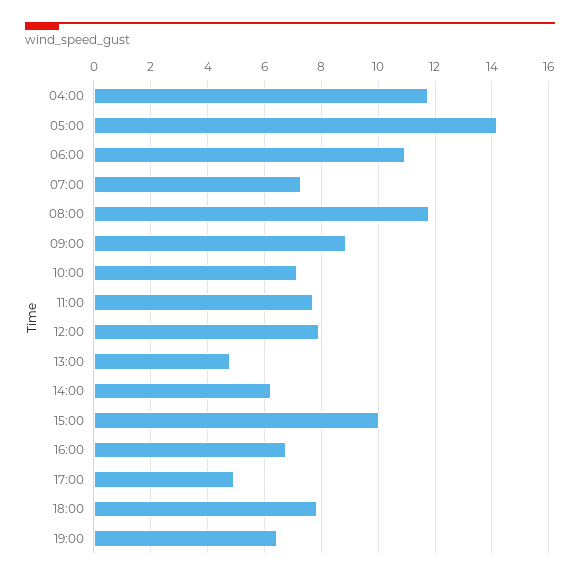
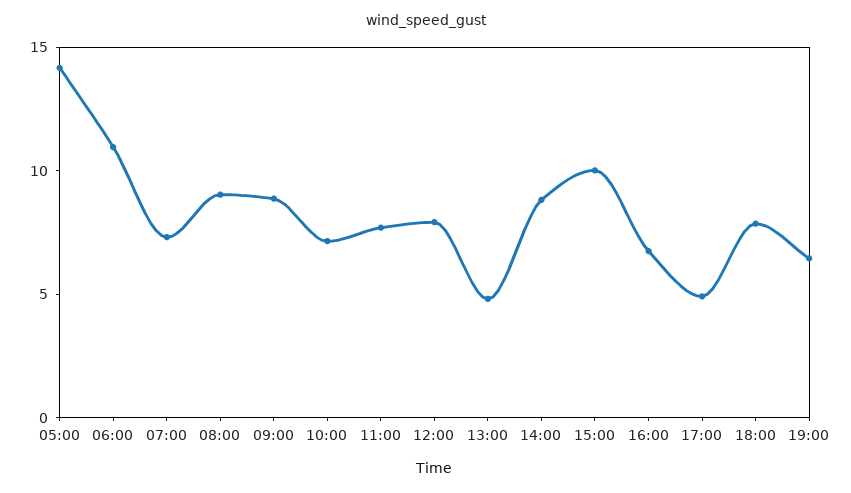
  {
-   "04:00": 11.75,
    "05:00": 14.25,
    "06:00": 11,
    "07:00": 7.25,
-   "08:00": 11.75,
+   "08:00": 9,
    "09:00": 8.75,
    "10:00": 7.25,
    "11:00": 7.75,
    "12:00": 8,
    "13:00": 4.75,
-   "14:00": 6.25,
+   "14:00": 9,
    "15:00": 10,
    "16:00": 6.75,
    "17:00": 5,
    "18:00": 7.75,
    "19:00": 6.5
  }

